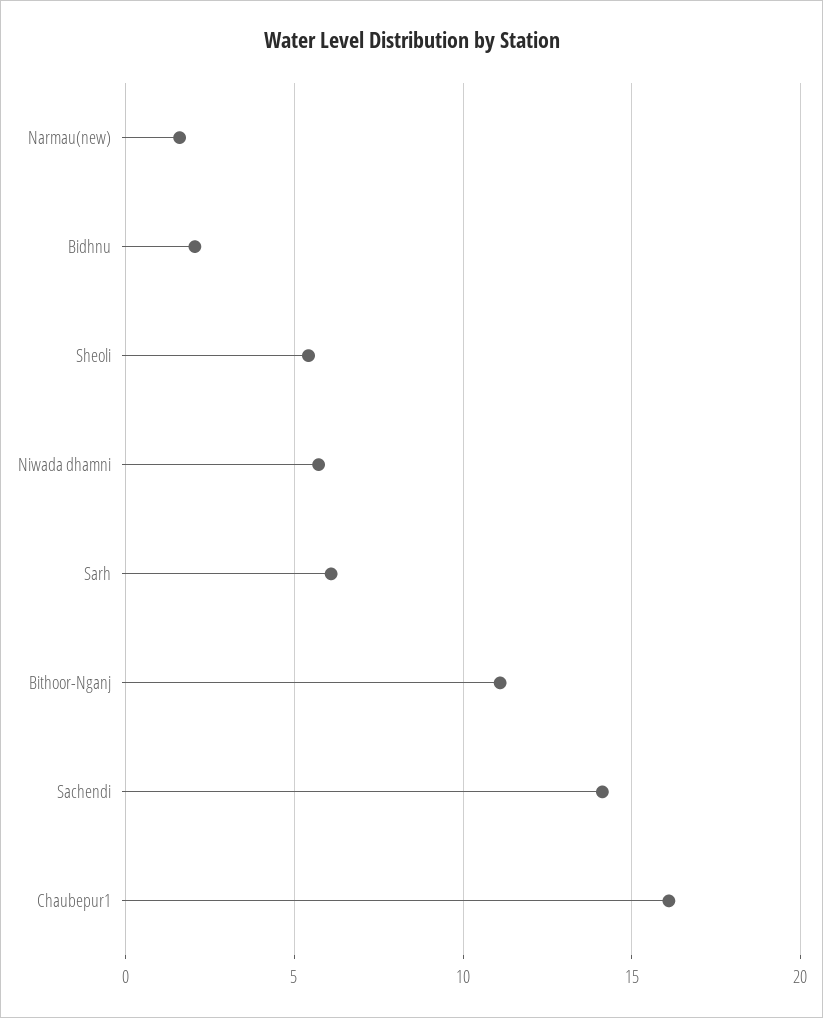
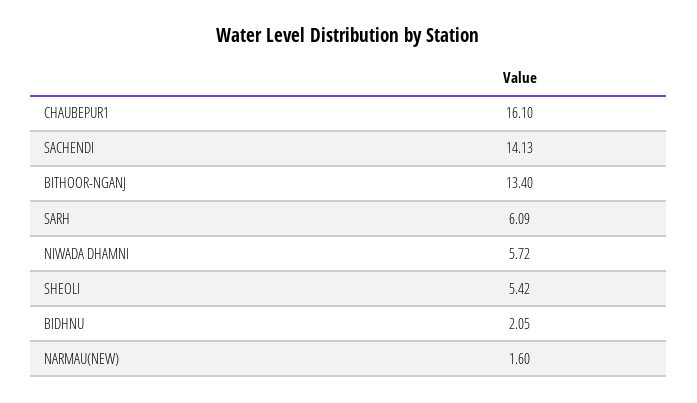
  {
    "Narmau(new)": 1.6,
    "Bidhnu": 2.05,
    "Sheoli": 5.42,
    "Niwada dhamni": 5.72,
    "Sarh": 6.09,
-   "Bithoor-Nganj": 11,
+   "Bithoor-Nganj": 13.4,
    "Sachendi": 14.13,
    "Chaubepur1": 16.1
  }

